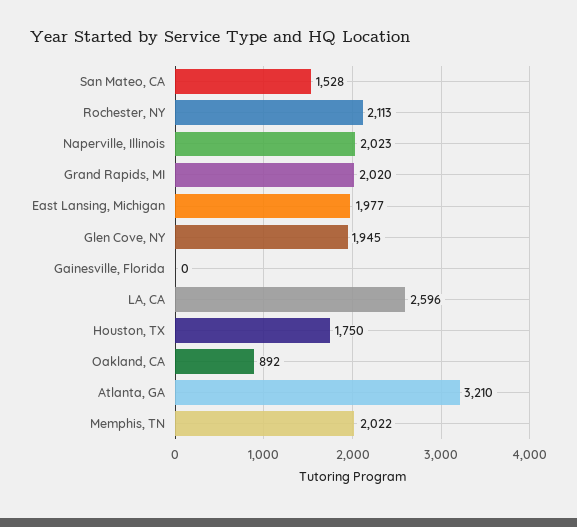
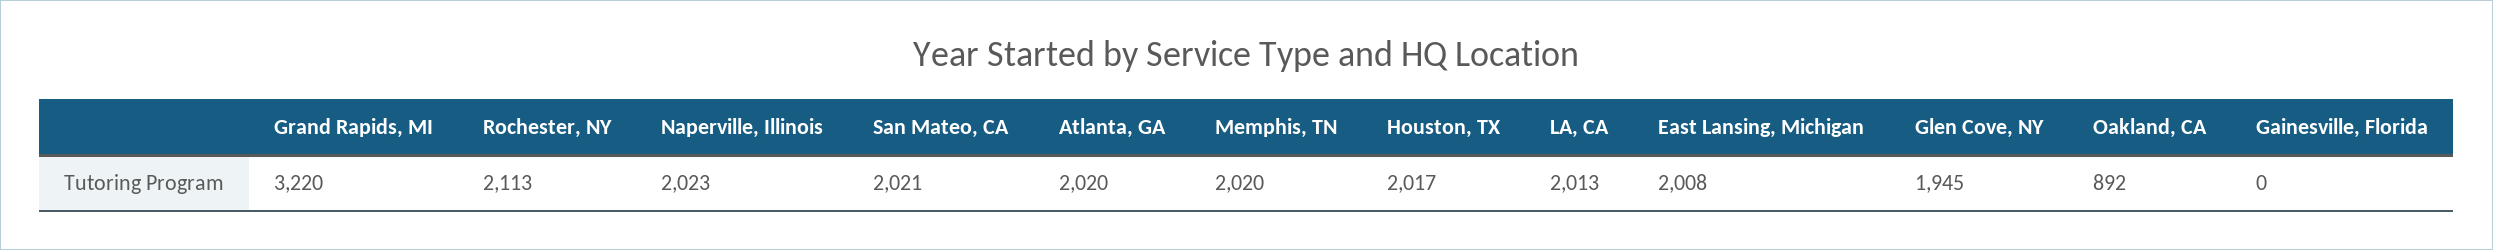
  {
-   "San Mateo, CA": 1528,
+   "San Mateo, CA": 2021,
    "Rochester, NY": 2113,
    "Naperville, Illinois": 2023,
-   "Grand Rapids, MI": 2020,
+   "Grand Rapids, MI": 3220,
-   "East Lansing, Michigan": 1977,
+   "East Lansing, Michigan": 2008,
    "Glen Cove, NY": 1945,
    "Gainesville, Florida": 0,
-   "LA, CA": 2596,
+   "LA, CA": 2013,
-   "Houston, TX": 1750,
+   "Houston, TX": 2017,
    "Oakland, CA": 892,
-   "Atlanta, GA": 3210,
+   "Atlanta, GA": 2020,
-   "Memphis, TN": 2022
+   "Memphis, TN": 2020
  }

